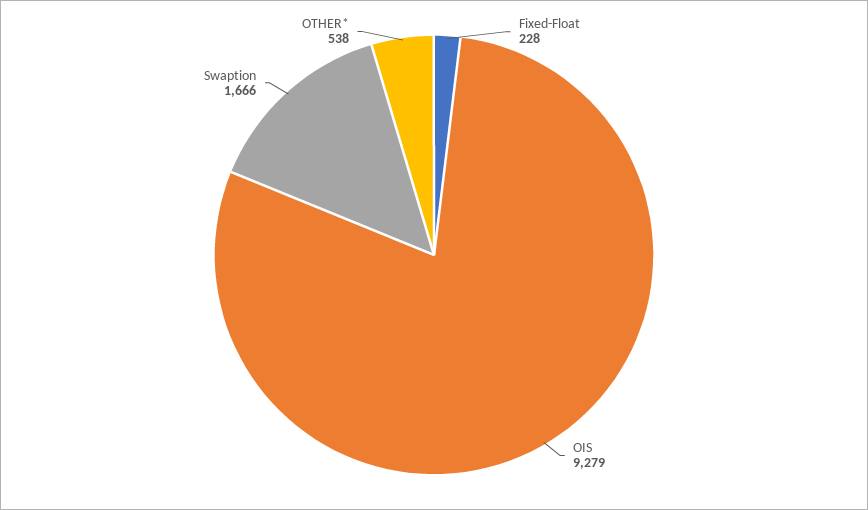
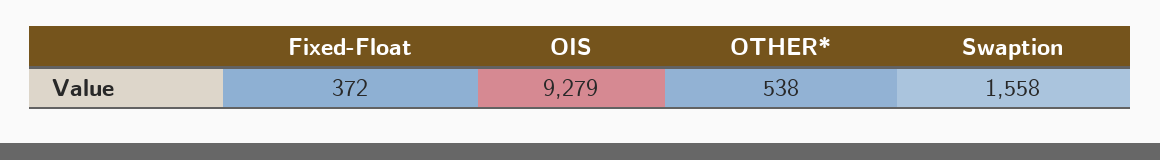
  {
-   "Fixed-Float": 228,
+   "Fixed-Float": 372,
    "OIS": 9279,
-   "Swaption": 1666,
+   "Swaption": 1558,
    "OTHER*": 538
  }

